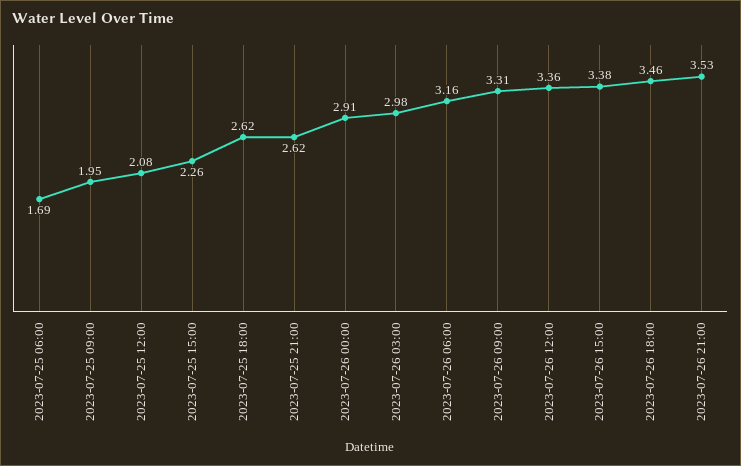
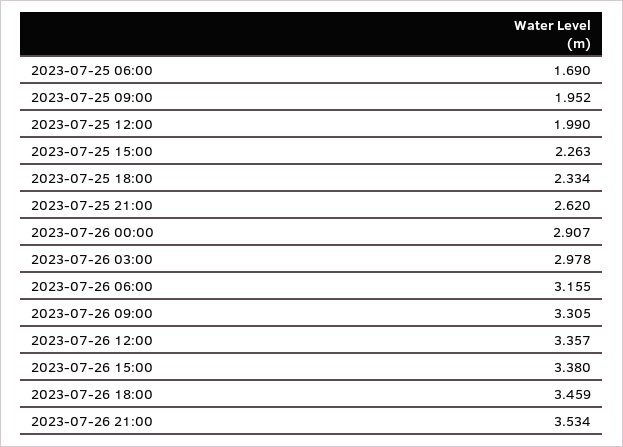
  {
    "2023-07-25 06:00": 1.69,
    "2023-07-25 09:00": 1.952,
-   "2023-07-25 12:00": 2.08,
+   "2023-07-25 12:00": 1.99,
    "2023-07-25 15:00": 2.263,
-   "2023-07-25 18:00": 2.62,
+   "2023-07-25 18:00": 2.334,
    "2023-07-25 21:00": 2.62,
    "2023-07-26 00:00": 2.907,
    "2023-07-26 03:00": 2.978,
    "2023-07-26 06:00": 3.155,
    "2023-07-26 09:00": 3.305,
    "2023-07-26 12:00": 3.357,
    "2023-07-26 15:00": 3.38,
    "2023-07-26 18:00": 3.459,
    "2023-07-26 21:00": 3.534
  }

